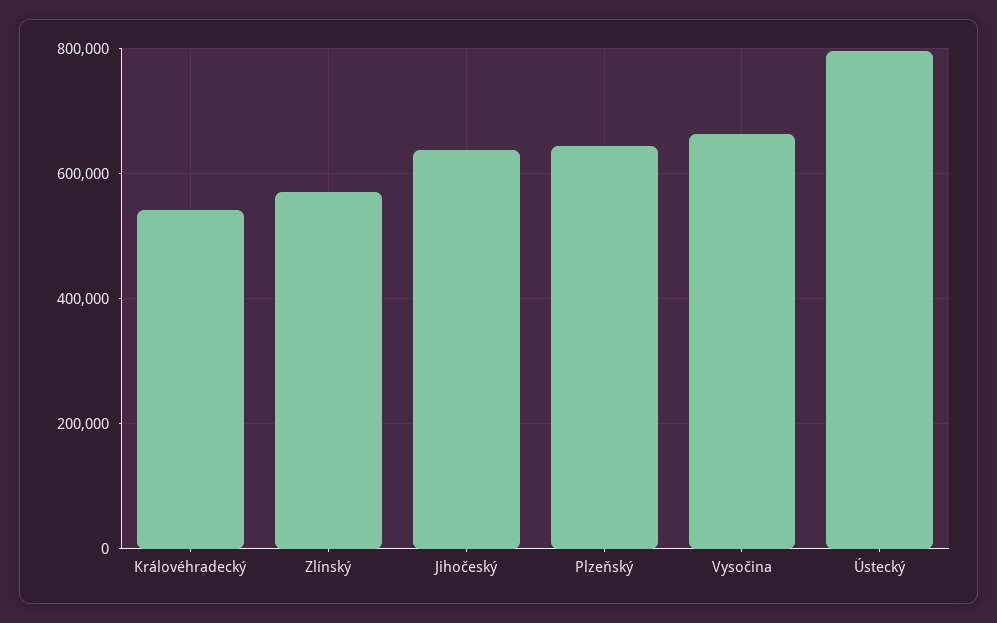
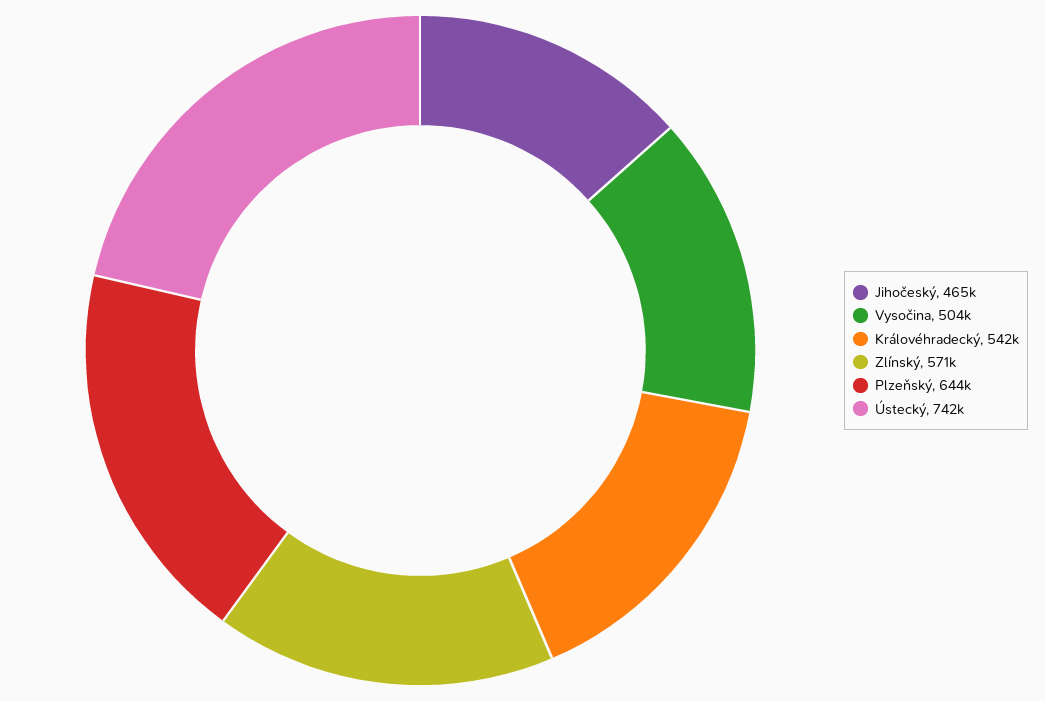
  {
    "Královéhradecký": 542000,
    "Zlínský": 571000,
-   "Jihočeský": 640000,
+   "Jihočeský": 465000,
    "Plzeňský": 644000,
-   "Vysočina": 660000,
+   "Vysočina": 504000,
-   "Ústecký": 800000
+   "Ústecký": 742000
  }

